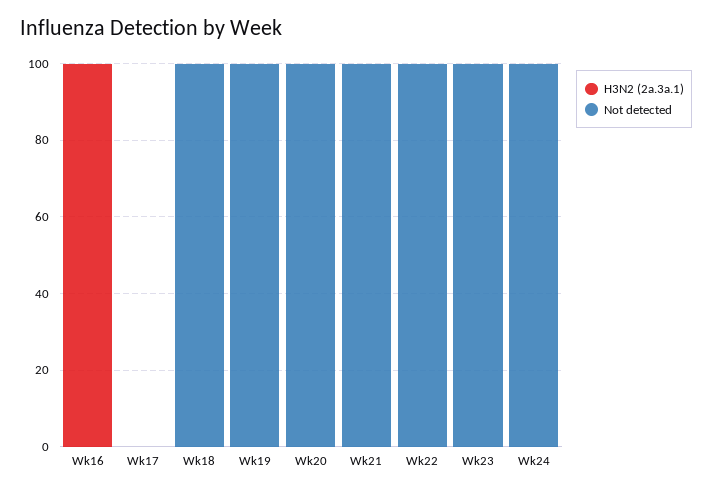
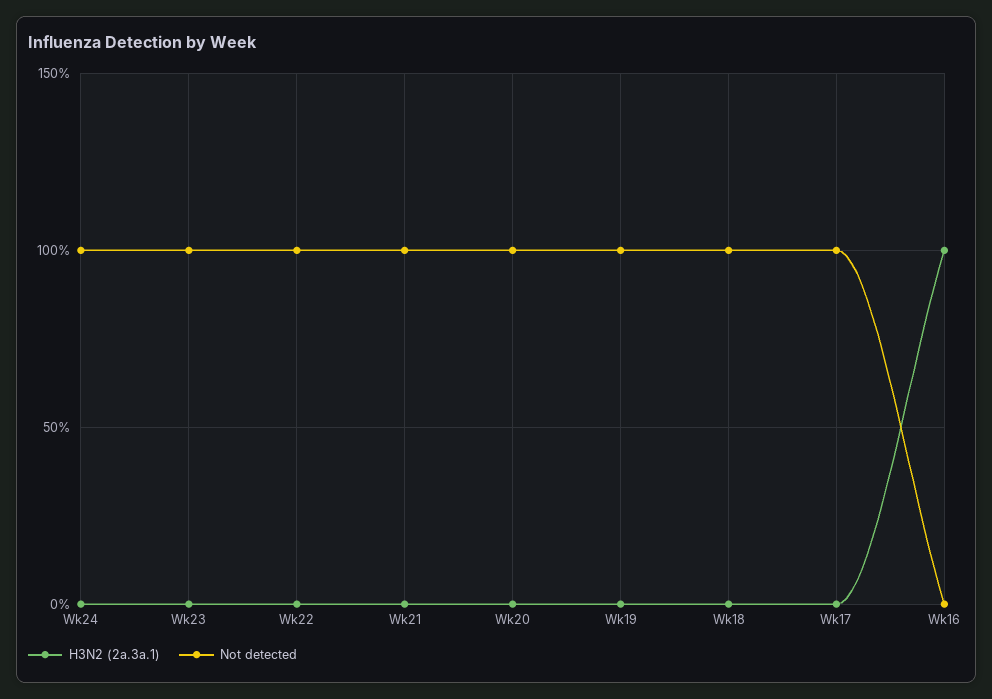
  {
    "H3N2 (2a.3a.1)": {
      "Wk16": 100,
      "Wk17": 0,
      "Wk18": 0,
      "Wk19": 0,
      "Wk20": 0,
      "Wk21": 0,
      "Wk22": 0,
      "Wk23": 0,
      "Wk24": 0
    },
    "Not detected": {
      "Wk16": 0,
-     "Wk17": 0,
+     "Wk17": 100,
      "Wk18": 100,
      "Wk19": 100,
      "Wk20": 100,
      "Wk21": 100,
      "Wk22": 100,
      "Wk23": 100,
      "Wk24": 100
    }
  }

